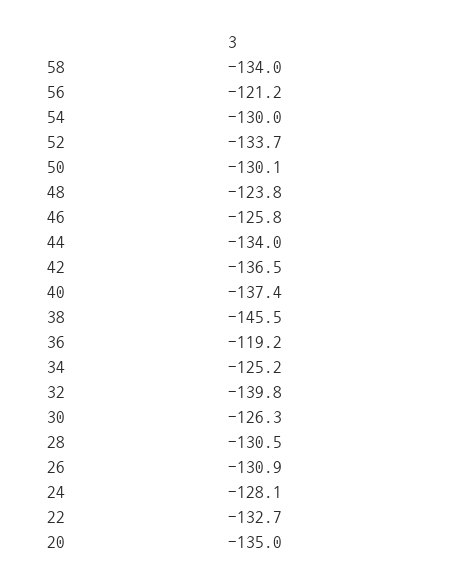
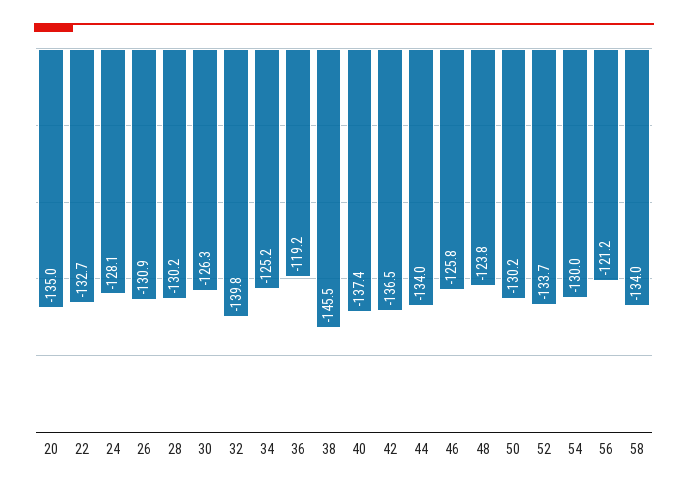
  {
    "58": -134,
    "56": -121.2,
    "54": -130,
    "52": -133.7,
-   "50": -130.1,
+   "50": -130.2,
    "48": -123.8,
    "46": -125.8,
    "44": -134,
    "42": -136.5,
    "40": -137.4,
    "38": -145.5,
    "36": -119.2,
    "34": -125.2,
    "32": -139.8,
    "30": -126.3,
-   "28": -130.5,
+   "28": -130.2,
    "26": -130.9,
    "24": -128.1,
    "22": -132.7,
    "20": -135
  }

